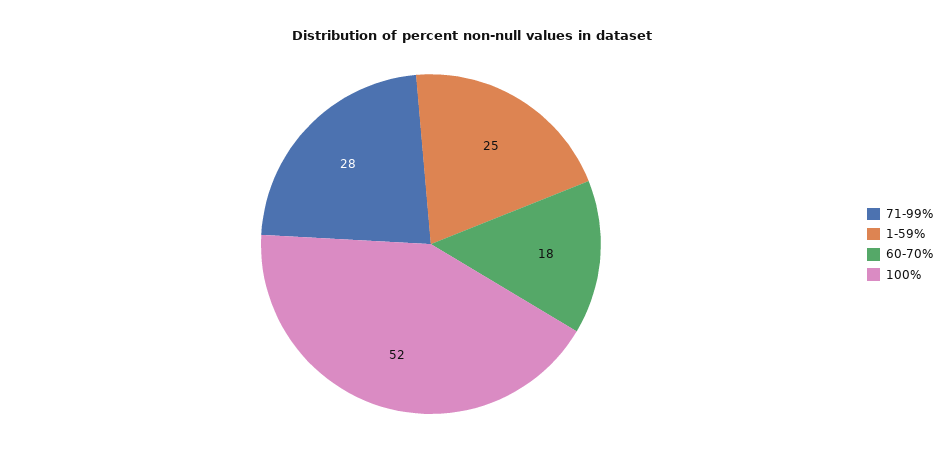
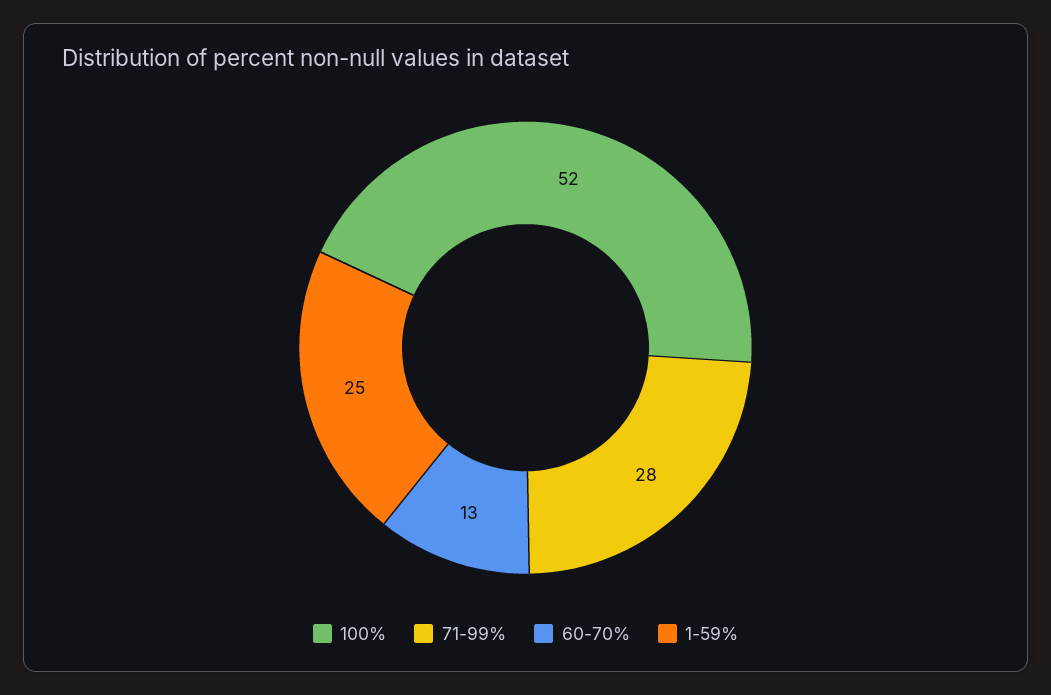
  {
    "71-99%": 28,
    "1-59%": 25,
-   "60-70%": 18,
+   "60-70%": 13,
    "100%": 52
  }

